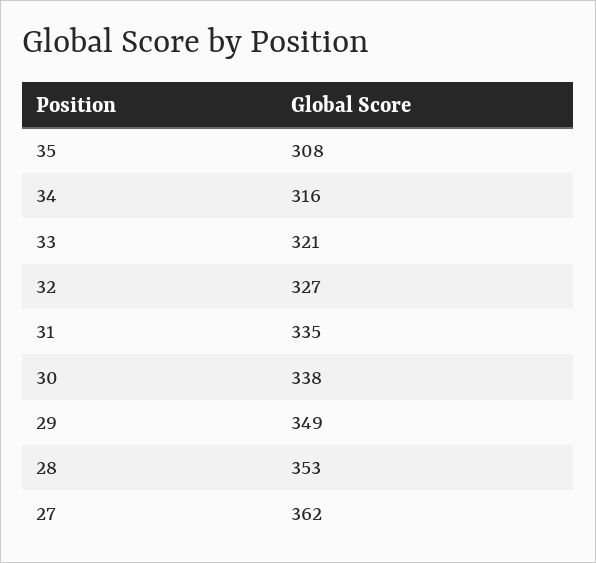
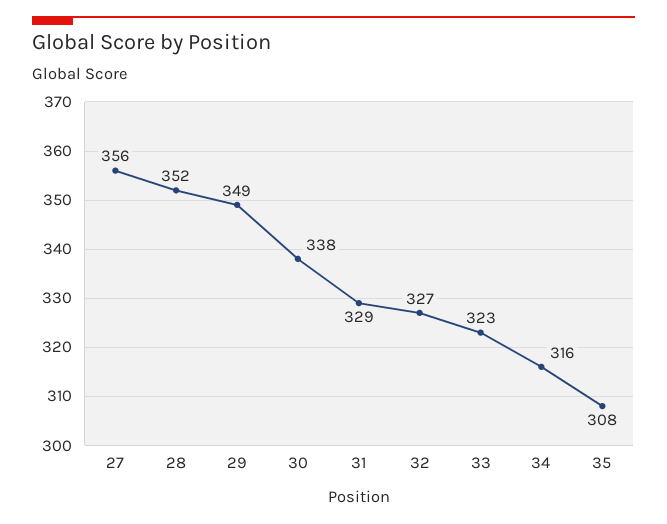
  {
    "35": 308,
    "34": 316,
-   "33": 321,
+   "33": 323,
    "32": 327,
-   "31": 335,
+   "31": 329,
    "30": 338,
    "29": 349,
-   "28": 353,
+   "28": 352,
-   "27": 362
+   "27": 356
  }

